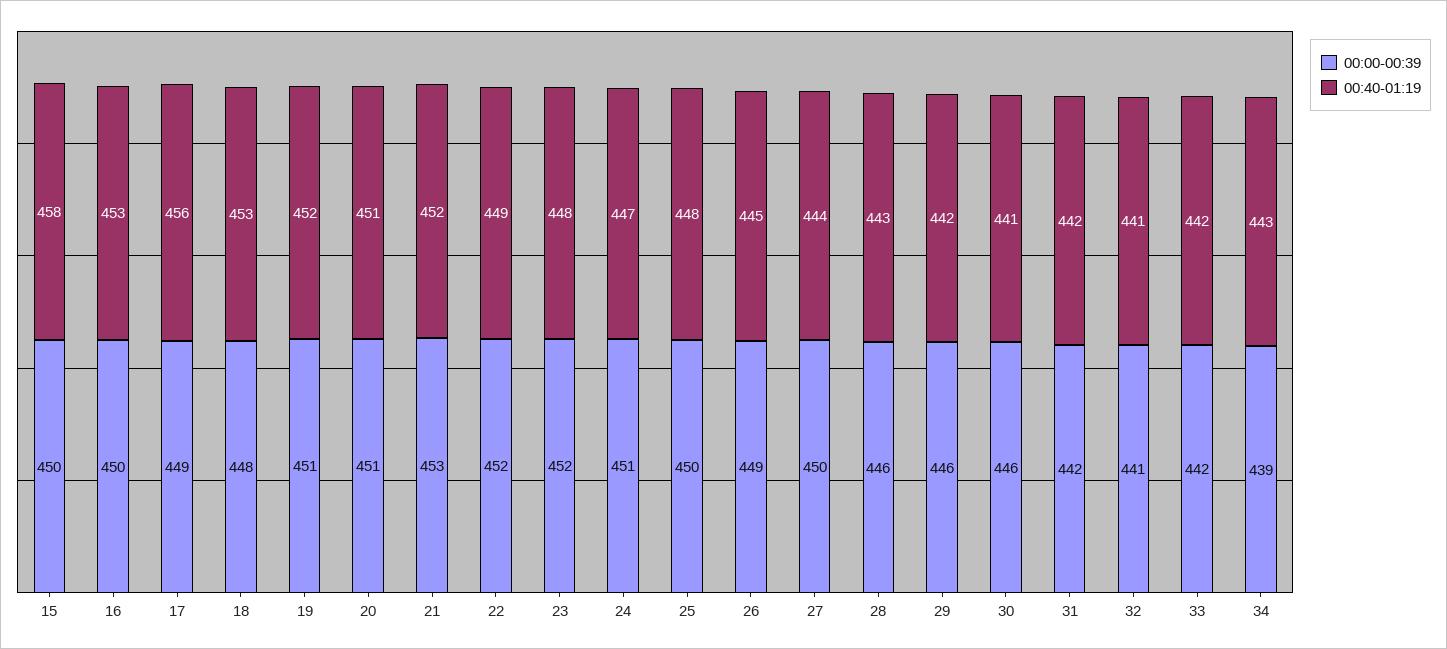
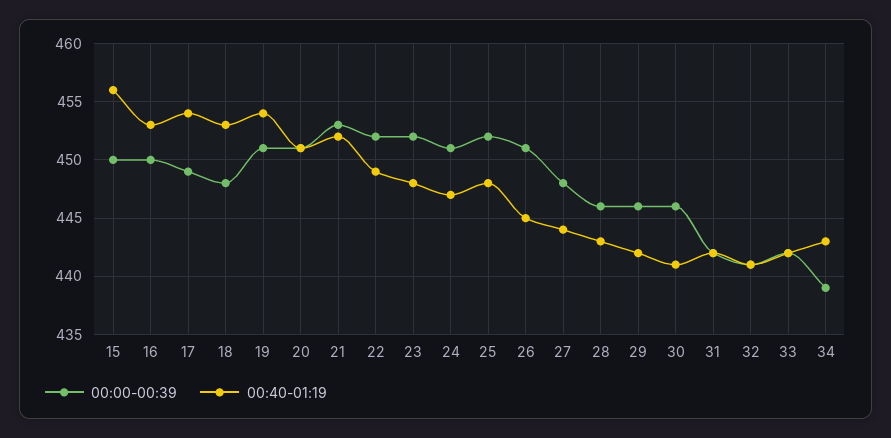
  {
    "00:00-00:39": {
      "15": 450,
      "16": 450,
      "17": 449,
      "18": 448,
      "19": 451,
      "20": 451,
      "21": 453,
      "22": 452,
      "23": 452,
      "24": 451,
-     "25": 450,
+     "25": 452,
-     "26": 449,
+     "26": 451,
-     "27": 450,
+     "27": 448,
      "28": 446,
      "29": 446,
      "30": 446,
      "31": 442,
      "32": 441,
      "33": 442,
      "34": 439
    },
    "00:40-01:19": {
-     "15": 458,
+     "15": 456,
      "16": 453,
-     "17": 456,
+     "17": 454,
      "18": 453,
-     "19": 452,
+     "19": 454,
      "20": 451,
      "21": 452,
      "22": 449,
      "23": 448,
      "24": 447,
      "25": 448,
      "26": 445,
      "27": 444,
      "28": 443,
      "29": 442,
      "30": 441,
      "31": 442,
      "32": 441,
      "33": 442,
      "34": 443
    }
  }

